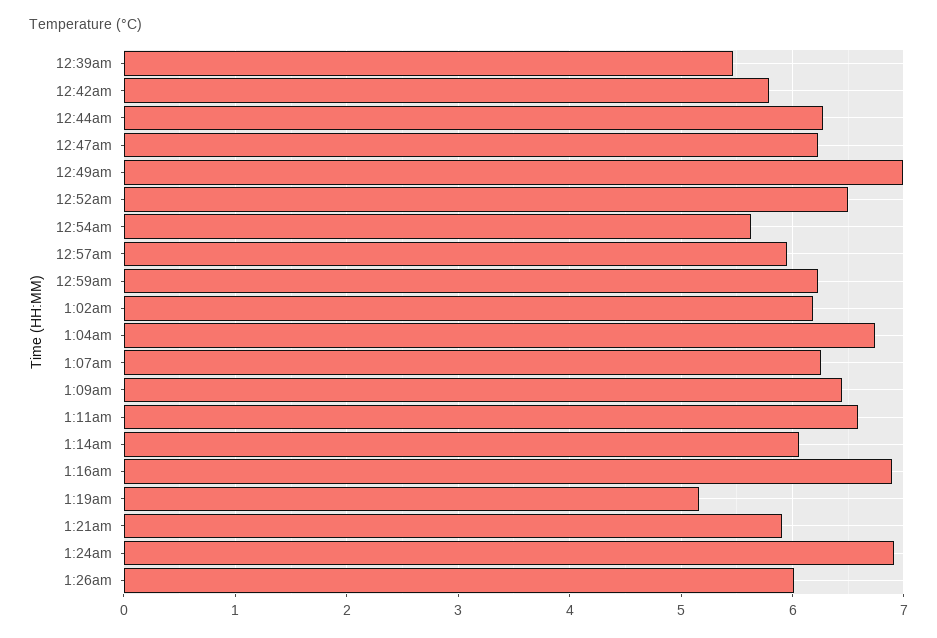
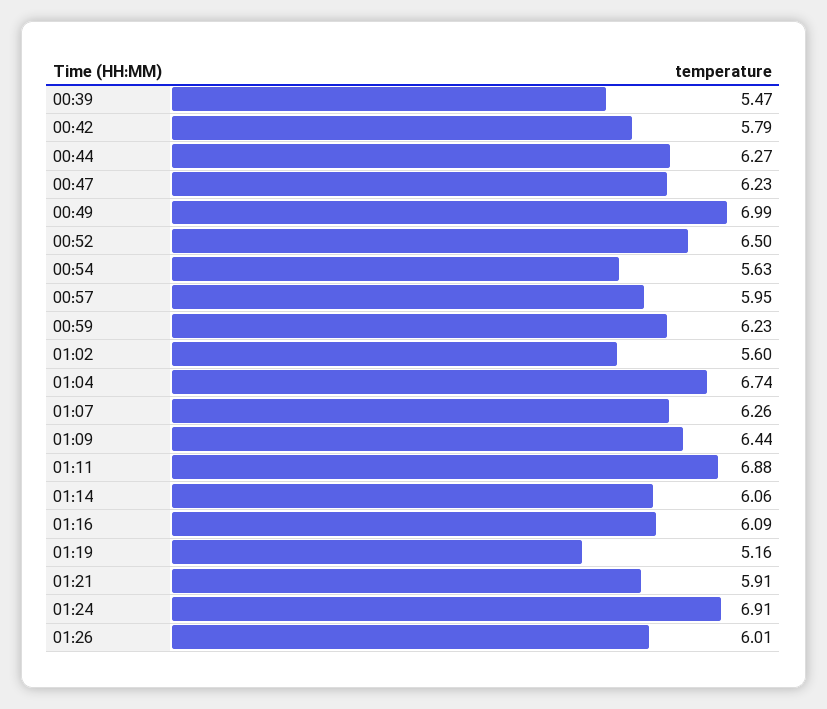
  {
    "12:39am": 5.47,
    "12:42am": 5.79,
    "12:44am": 6.27,
    "12:47am": 6.23,
    "12:49am": 6.99,
    "12:52am": 6.5,
    "12:54am": 5.63,
    "12:57am": 5.95,
    "12:59am": 6.23,
-   "1:02am": 6.2,
+   "1:02am": 5.6,
    "1:04am": 6.74,
    "1:07am": 6.26,
    "1:09am": 6.44,
-   "1:11am": 6.6,
+   "1:11am": 6.88,
    "1:14am": 6.06,
-   "1:16am": 6.9,
+   "1:16am": 6.09,
    "1:19am": 5.16,
    "1:21am": 5.91,
    "1:24am": 6.91,
    "1:26am": 6.01
  }

